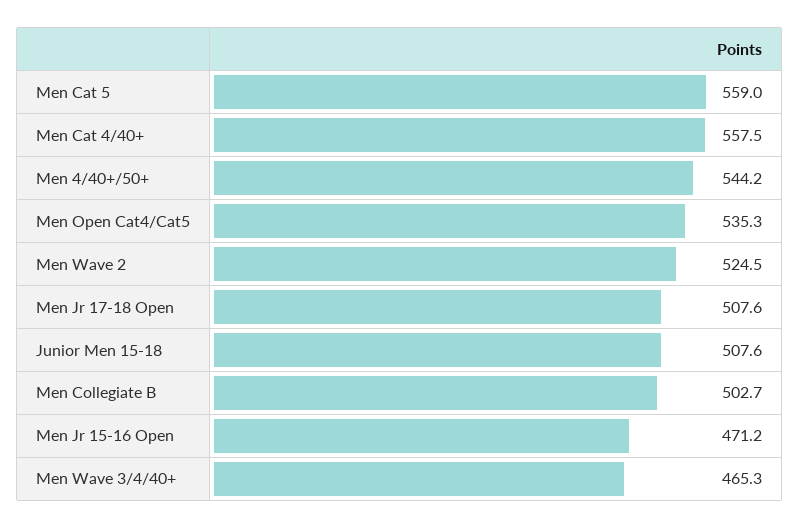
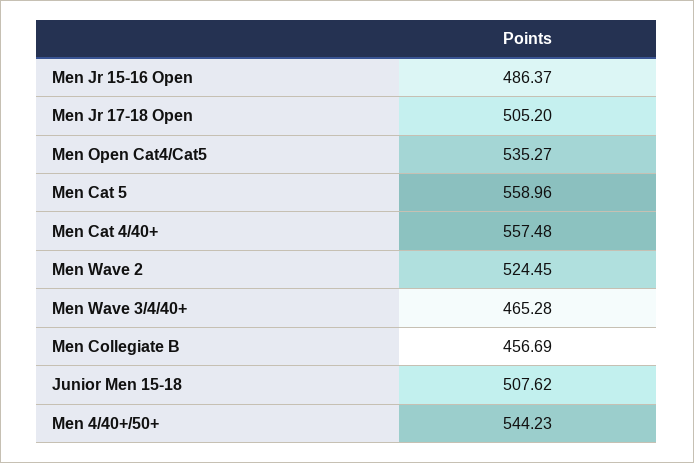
  {
    "Men Cat 5": 558.96,
    "Men Cat 4/40+": 557.48,
    "Men 4/40+/50+": 544.23,
    "Men Open Cat4/Cat5": 535.27,
    "Men Wave 2": 524.45,
-   "Men Jr 17-18 Open": 507.6,
+   "Men Jr 17-18 Open": 505.2,
    "Junior Men 15-18": 507.62,
-   "Men Collegiate B": 502.7,
+   "Men Collegiate B": 456.69,
-   "Men Jr 15-16 Open": 471.2,
+   "Men Jr 15-16 Open": 486.37,
    "Men Wave 3/4/40+": 465.28
  }

